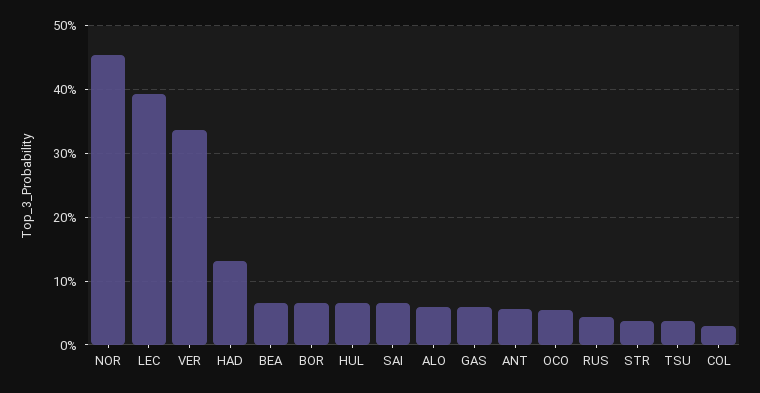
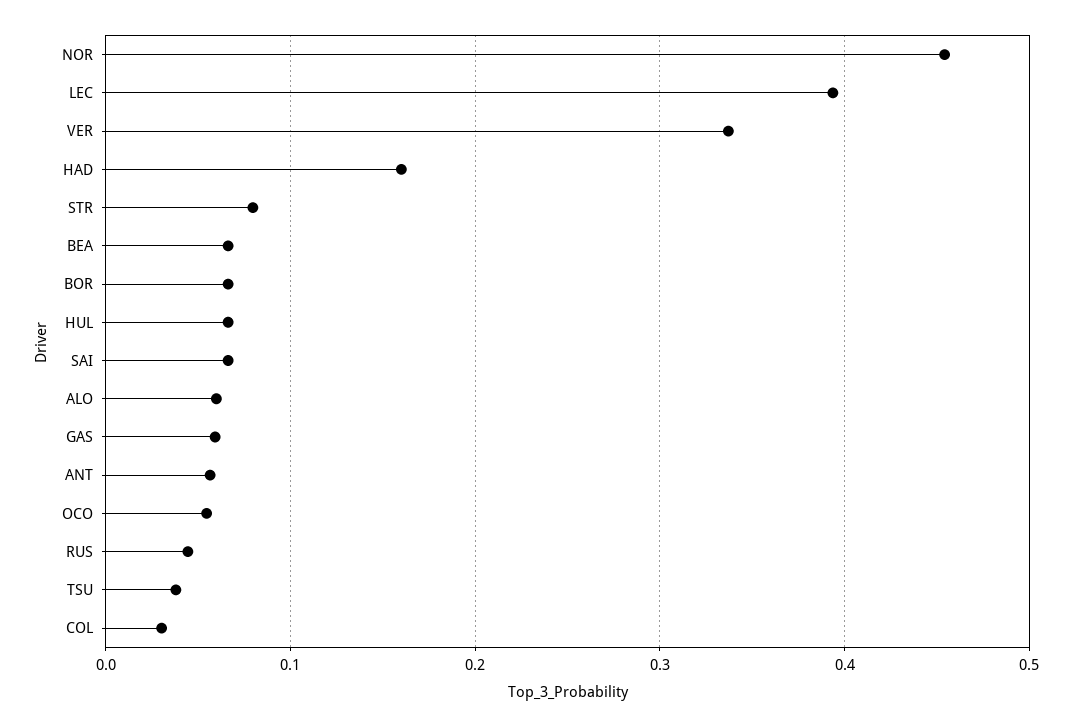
  {
    "NOR": 0.45,
    "LEC": 0.39,
    "VER": 0.34,
-   "HAD": 0.13,
+   "HAD": 0.16,
    "BEA": 0.07,
    "BOR": 0.07,
    "HUL": 0.07,
    "SAI": 0.07,
    "ALO": 0.06,
    "GAS": 0.06,
    "ANT": 0.06,
    "OCO": 0.05,
    "RUS": 0.04,
-   "STR": 0.04,
+   "STR": 0.08,
    "TSU": 0.04,
    "COL": 0.03
  }

